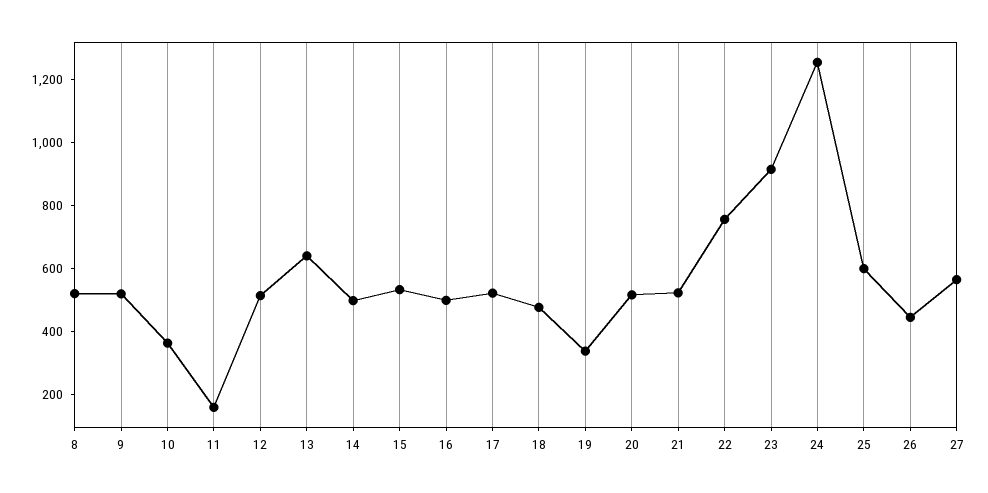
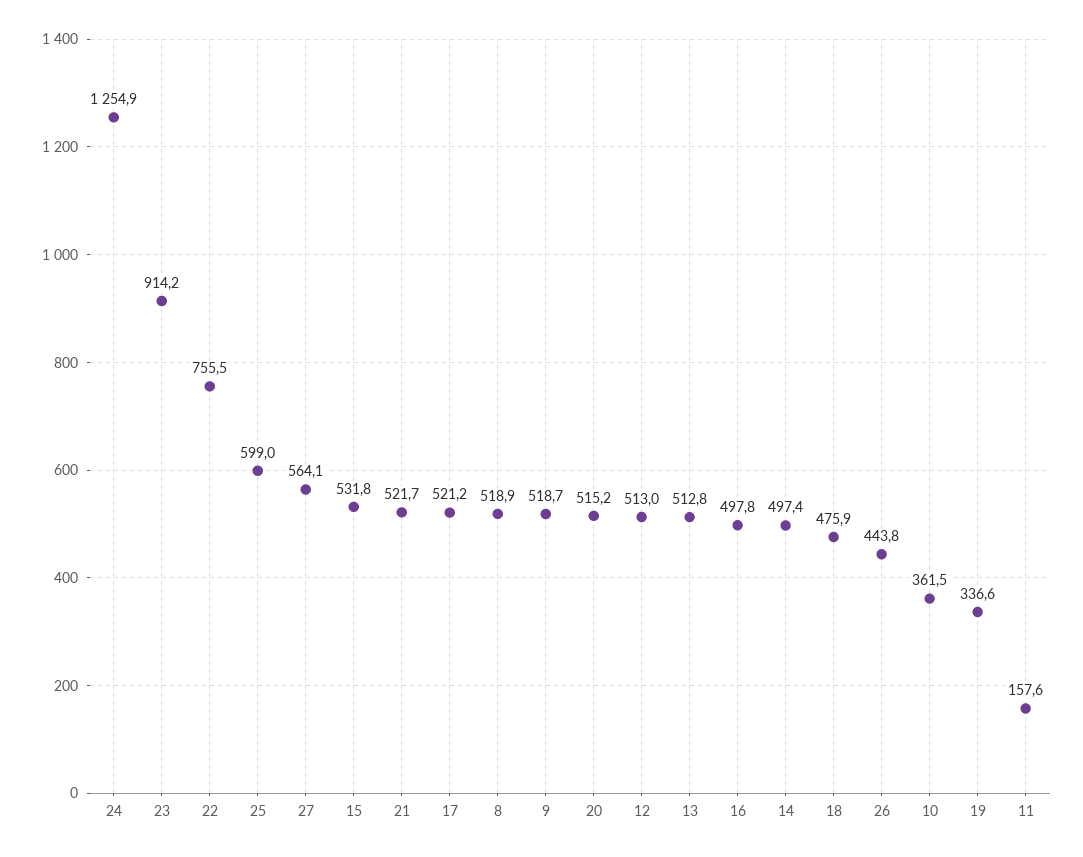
  {
    "8": 518.9,
    "9": 518.7,
    "10": 361.5,
    "11": 157.6,
    "12": 513,
-   "13": 650,
+   "13": 512.8,
    "14": 497.4,
    "15": 531.8,
    "16": 497.8,
    "17": 521.2,
    "18": 475.9,
    "19": 336.6,
    "20": 515.2,
    "21": 521.7,
    "22": 755.5,
    "23": 914.2,
    "24": 1254.9,
    "25": 599,
    "26": 443.8,
    "27": 564.1
  }

